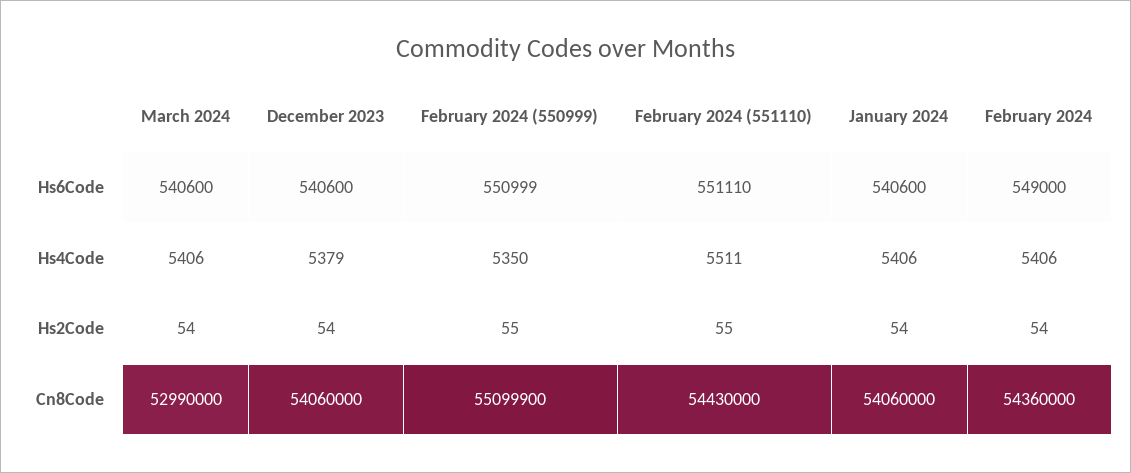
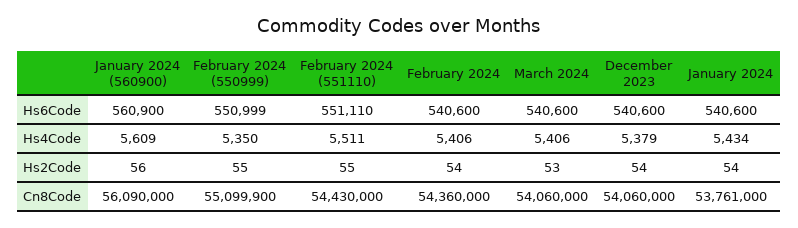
  {
    "March 2024": {
      "Hs6Code": 540600,
      "Hs4Code": 5406,
-     "Hs2Code": 54,
+     "Hs2Code": 53,
-     "Cn8Code": 52990000
+     "Cn8Code": 54060000
    },
    "December 2023": {
      "Hs6Code": 540600,
      "Hs4Code": 5379,
      "Hs2Code": 54,
      "Cn8Code": 54060000
    },
    "February 2024 (550999)": {
      "Hs6Code": 550999,
      "Hs4Code": 5350,
      "Hs2Code": 55,
      "Cn8Code": 55099900
    },
    "February 2024 (551110)": {
      "Hs6Code": 551110,
      "Hs4Code": 5511,
      "Hs2Code": 55,
      "Cn8Code": 54430000
    },
    "January 2024": {
      "Hs6Code": 540600,
-     "Hs4Code": 5406,
+     "Hs4Code": 5434,
      "Hs2Code": 54,
-     "Cn8Code": 54060000
+     "Cn8Code": 53761000
    },
    "February 2024": {
-     "Hs6Code": 549000,
+     "Hs6Code": 540600,
      "Hs4Code": 5406,
      "Hs2Code": 54,
      "Cn8Code": 54360000
-   }
+   },
+   "January 2024 (560900)": {
+     "Hs6Code": 560900,
+     "Hs4Code": 5609,
+     "Hs2Code": 56,
+     "Cn8Code": 56090000
+   }
  }

